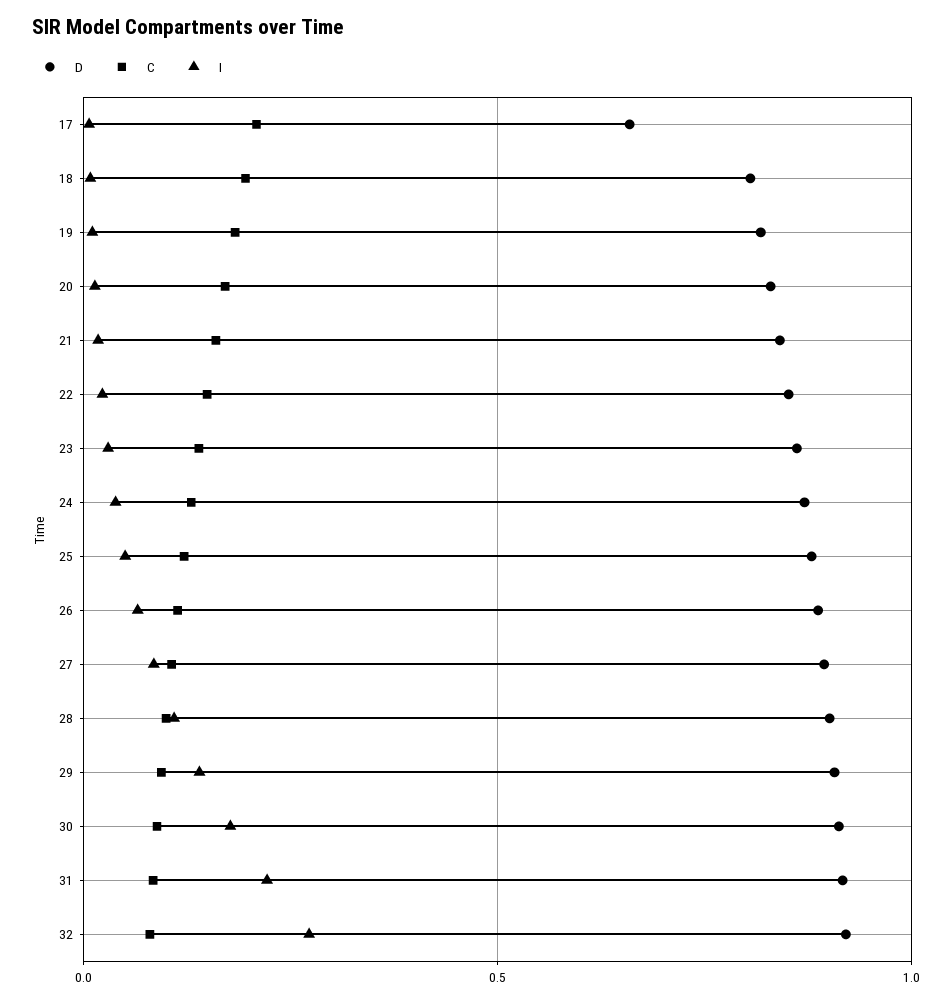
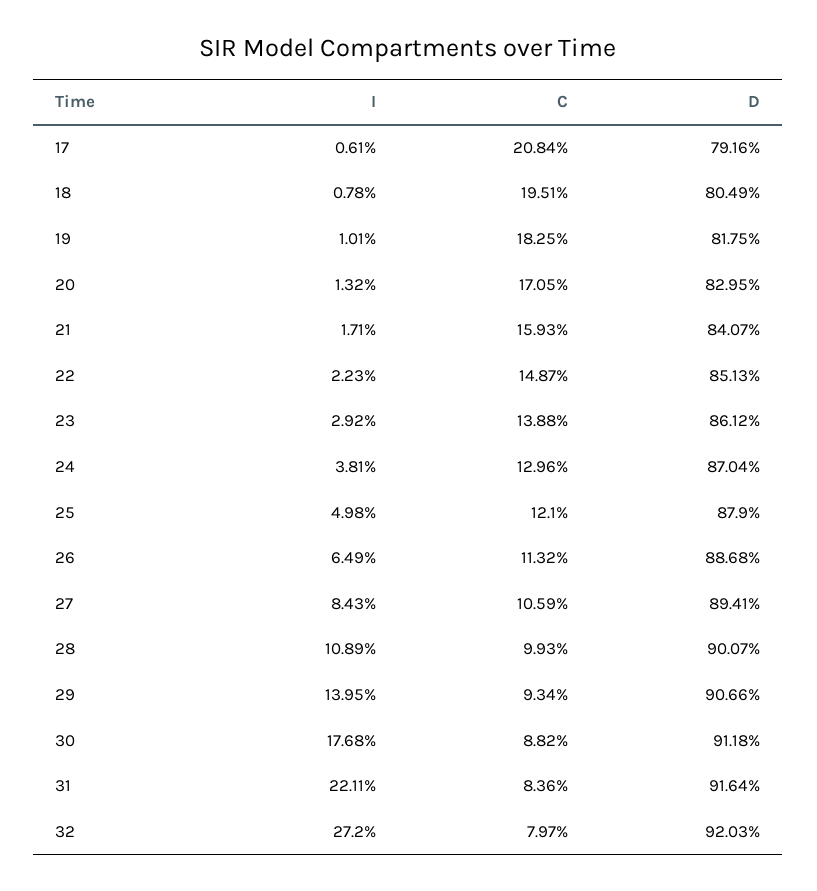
  {
    "D": {
-     "17": 0.65,
+     "17": 0.7916,
      "18": 0.8049,
      "19": 0.8175,
      "20": 0.8295,
      "21": 0.8407,
      "22": 0.8513,
      "23": 0.8612,
      "24": 0.8704,
      "25": 0.879,
      "26": 0.8868,
      "27": 0.8941,
      "28": 0.9007,
      "29": 0.9066,
      "30": 0.9118,
      "31": 0.9164,
      "32": 0.9203
    },
    "C": {
      "17": 0.2084,
      "18": 0.1951,
      "19": 0.1825,
      "20": 0.1705,
      "21": 0.1593,
      "22": 0.1487,
      "23": 0.1388,
      "24": 0.1296,
      "25": 0.121,
      "26": 0.1132,
      "27": 0.1059,
      "28": 0.0993,
      "29": 0.0934,
      "30": 0.0882,
      "31": 0.0836,
      "32": 0.0797
    },
    "I": {
      "17": 0.0061,
      "18": 0.0078,
      "19": 0.0101,
      "20": 0.0132,
      "21": 0.0171,
      "22": 0.0223,
      "23": 0.0292,
      "24": 0.0381,
      "25": 0.0498,
      "26": 0.0649,
      "27": 0.0843,
      "28": 0.1089,
      "29": 0.1395,
      "30": 0.1768,
      "31": 0.2211,
      "32": 0.272
    }
  }

